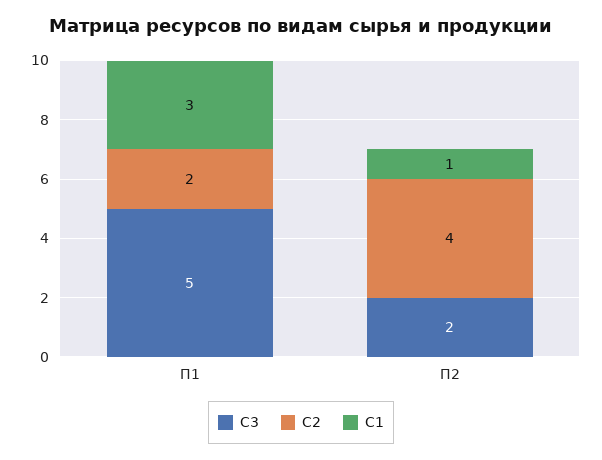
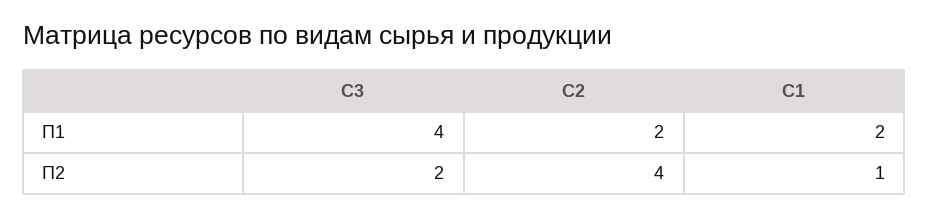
  {
    "С3": {
-     "П1": 5,
+     "П1": 4,
      "П2": 2
    },
    "С2": {
      "П1": 2,
      "П2": 4
    },
    "С1": {
-     "П1": 3,
+     "П1": 2,
      "П2": 1
    }
  }

